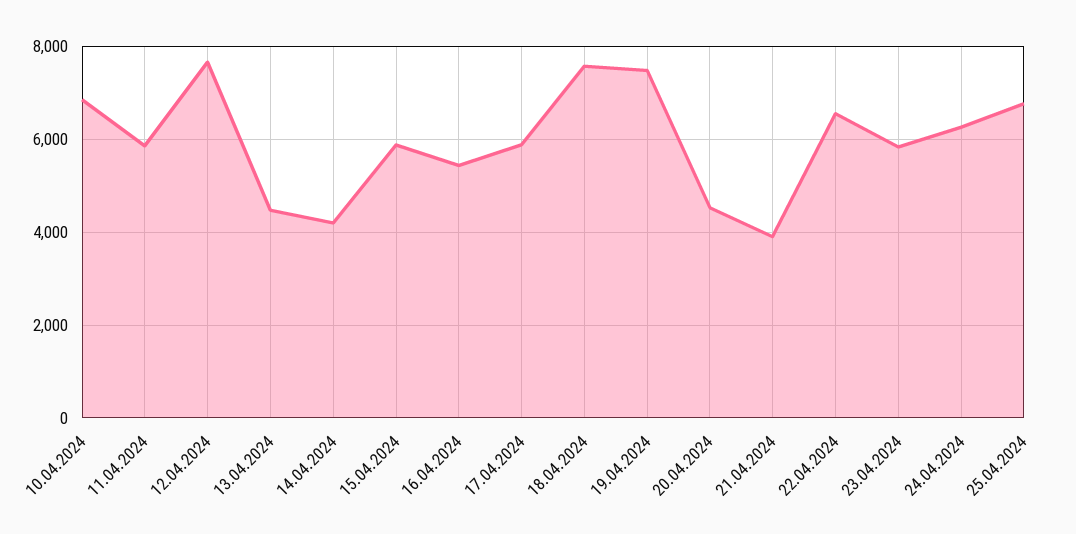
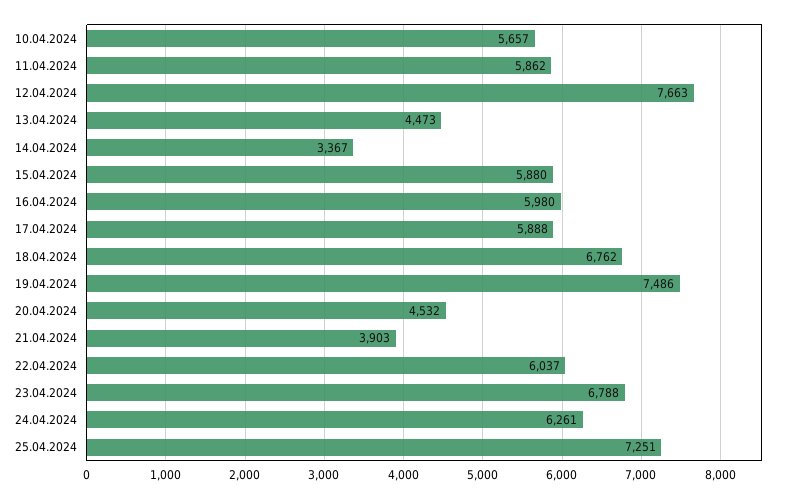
  {
-   "10.04.2024": 6800,
+   "10.04.2024": 5657,
    "11.04.2024": 5862,
    "12.04.2024": 7663,
    "13.04.2024": 4473,
-   "14.04.2024": 4200,
+   "14.04.2024": 3367,
    "15.04.2024": 5880,
-   "16.04.2024": 5400,
+   "16.04.2024": 5980,
    "17.04.2024": 5888,
-   "18.04.2024": 7600,
+   "18.04.2024": 6762,
    "19.04.2024": 7486,
    "20.04.2024": 4532,
    "21.04.2024": 3903,
-   "22.04.2024": 6600,
+   "22.04.2024": 6037,
-   "23.04.2024": 5800,
+   "23.04.2024": 6788,
    "24.04.2024": 6261,
-   "25.04.2024": 6800
+   "25.04.2024": 7251
  }

